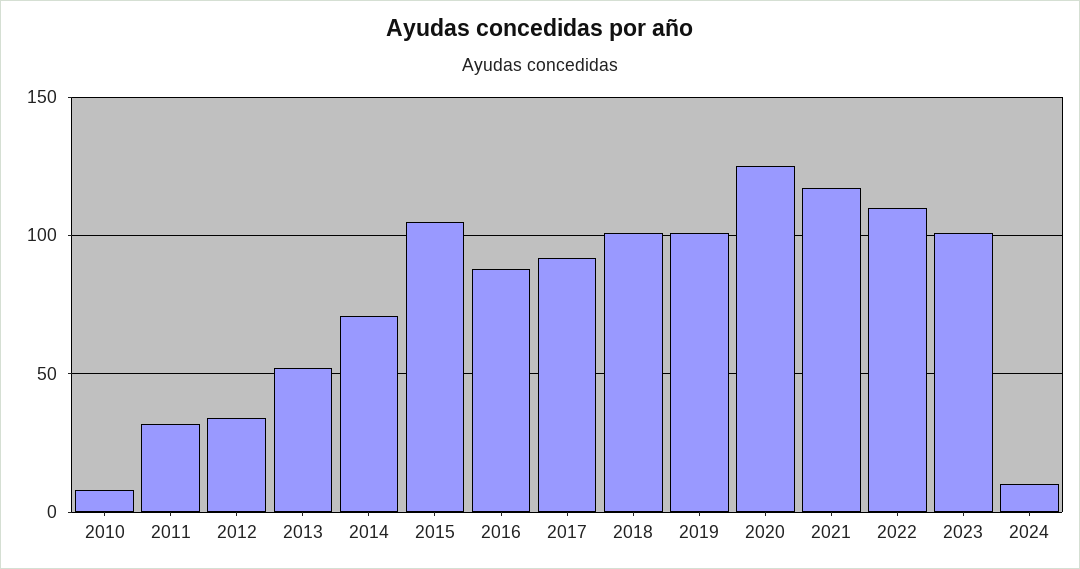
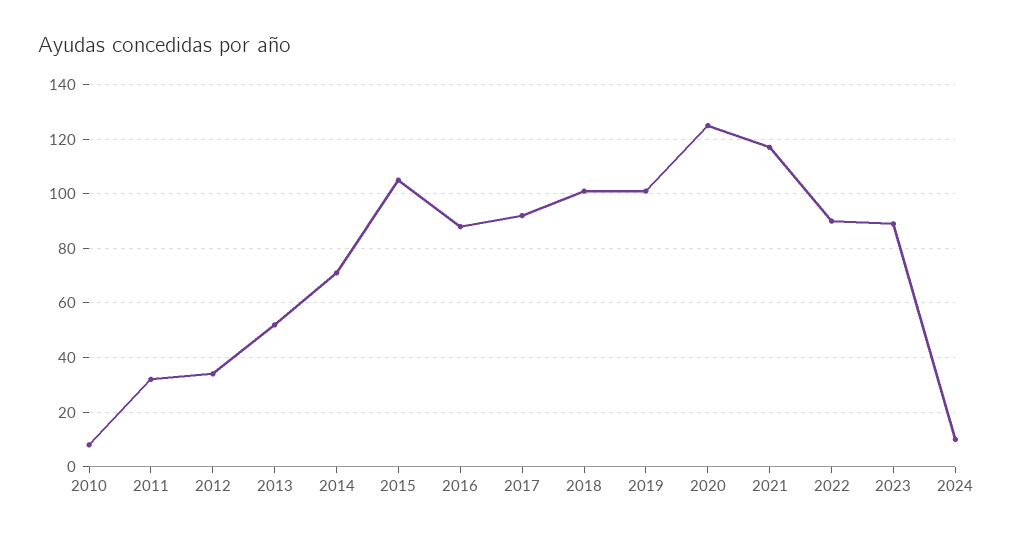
  {
    "2010": 10,
    "2011": 30,
    "2012": 35,
    "2013": 50,
    "2014": 70,
    "2015": 105,
    "2016": 90,
    "2017": 90,
    "2018": 100,
    "2019": 100,
    "2020": 125,
    "2021": 115,
-   "2022": 110,
+   "2022": 90,
-   "2023": 100,
+   "2023": 90,
    "2024": 10
  }

